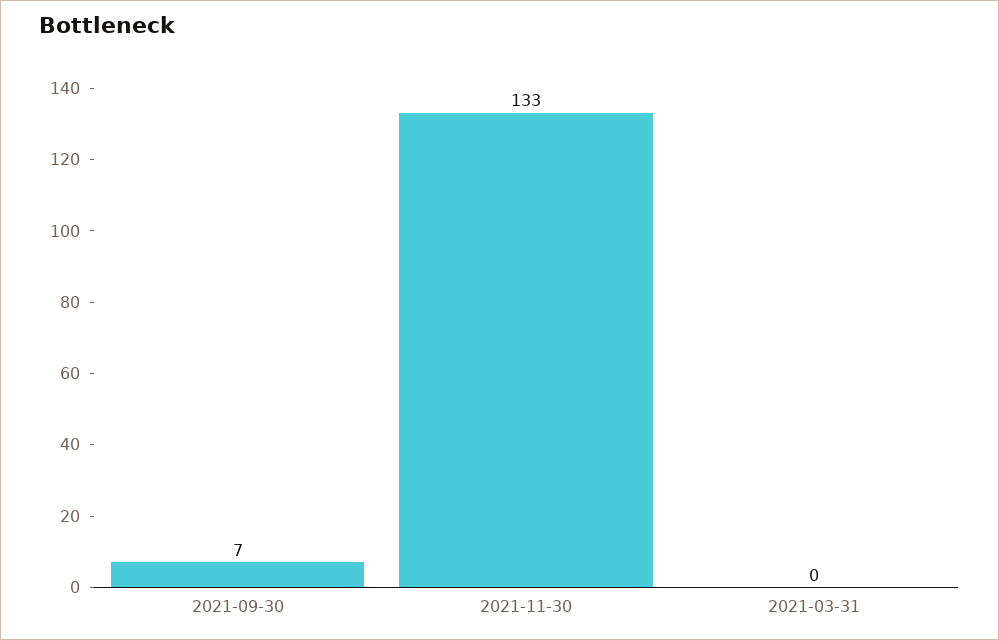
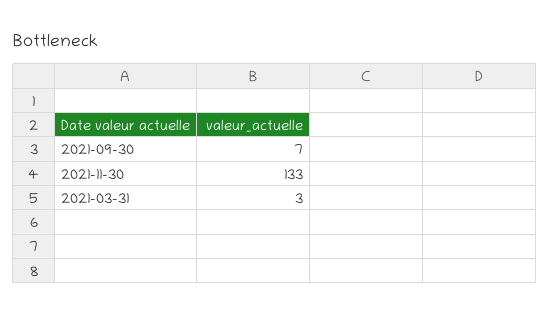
  {
    "2021-09-30": 7,
    "2021-11-30": 133,
-   "2021-03-31": 0
+   "2021-03-31": 3
  }

